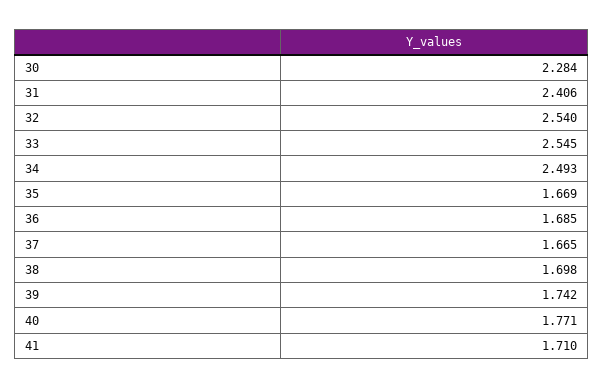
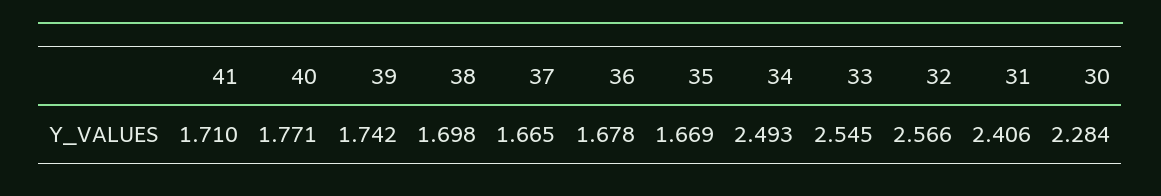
  {
    "30": 2.284,
    "31": 2.406,
-   "32": 2.54,
+   "32": 2.566,
    "33": 2.545,
    "34": 2.493,
    "35": 1.669,
-   "36": 1.685,
+   "36": 1.678,
    "37": 1.665,
    "38": 1.698,
    "39": 1.742,
    "40": 1.771,
    "41": 1.71
  }

